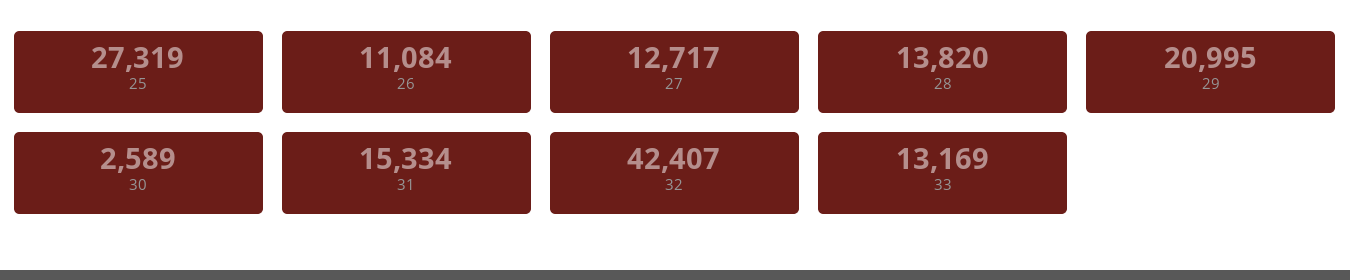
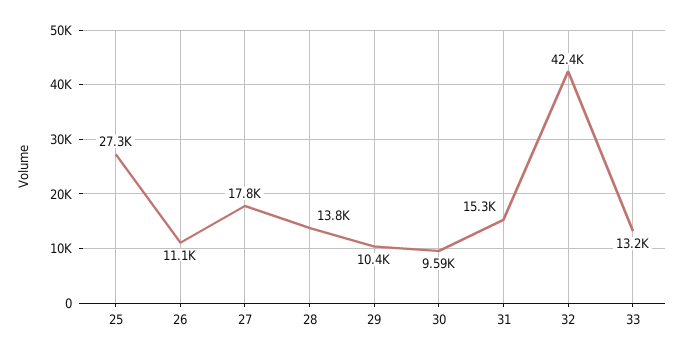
  {
    "25": 27319,
    "26": 11084,
-   "27": 12717,
+   "27": 17800,
    "28": 13820,
-   "29": 20995,
+   "29": 10400,
-   "30": 2589,
+   "30": 9590,
    "31": 15334,
    "32": 42407,
    "33": 13169
  }

